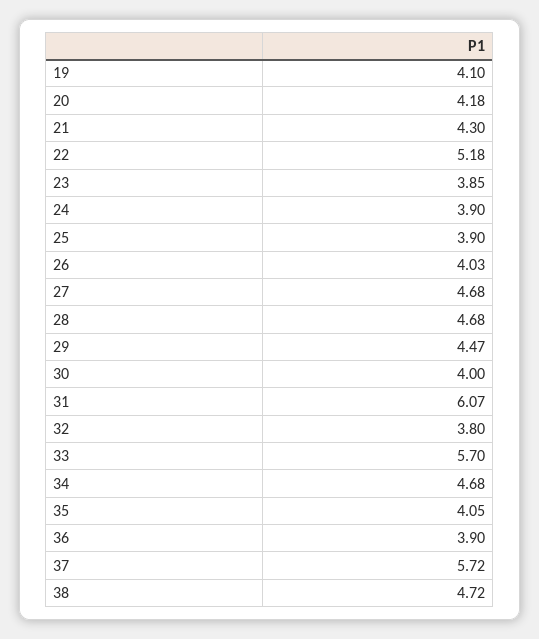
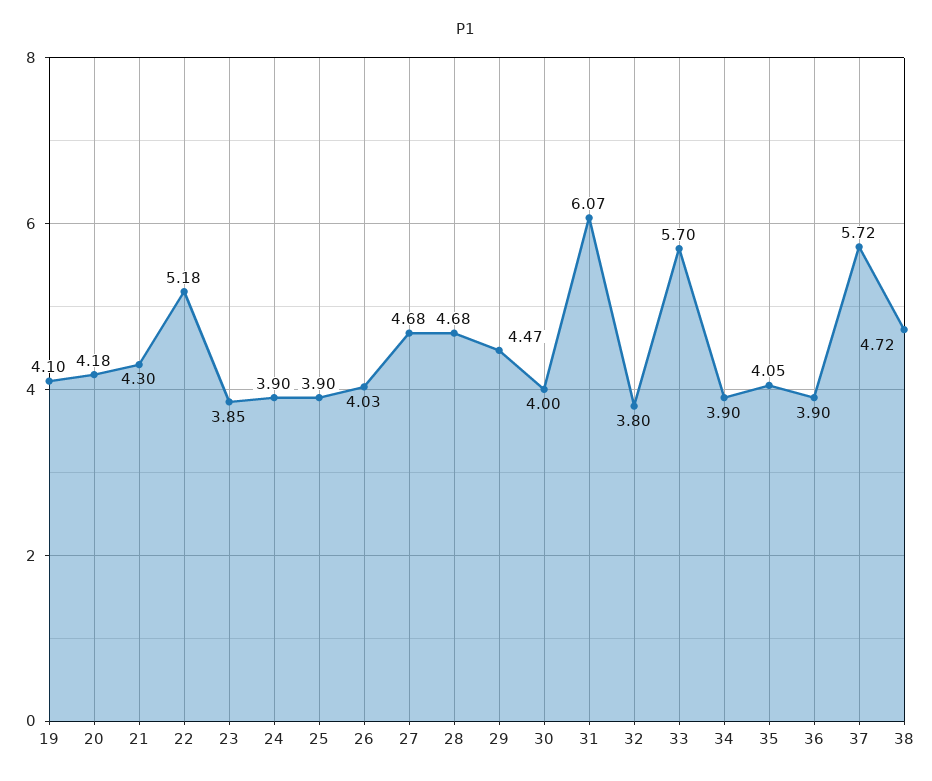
  {
    "19": 4.1,
    "20": 4.18,
    "21": 4.3,
    "22": 5.18,
    "23": 3.85,
    "24": 3.9,
    "25": 3.9,
    "26": 4.03,
    "27": 4.68,
    "28": 4.68,
    "29": 4.47,
    "30": 4,
    "31": 6.07,
    "32": 3.8,
    "33": 5.7,
-   "34": 4.68,
+   "34": 3.9,
    "35": 4.05,
    "36": 3.9,
    "37": 5.72,
    "38": 4.72
  }

